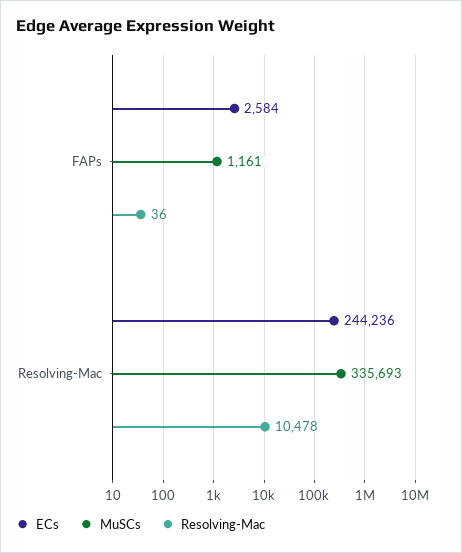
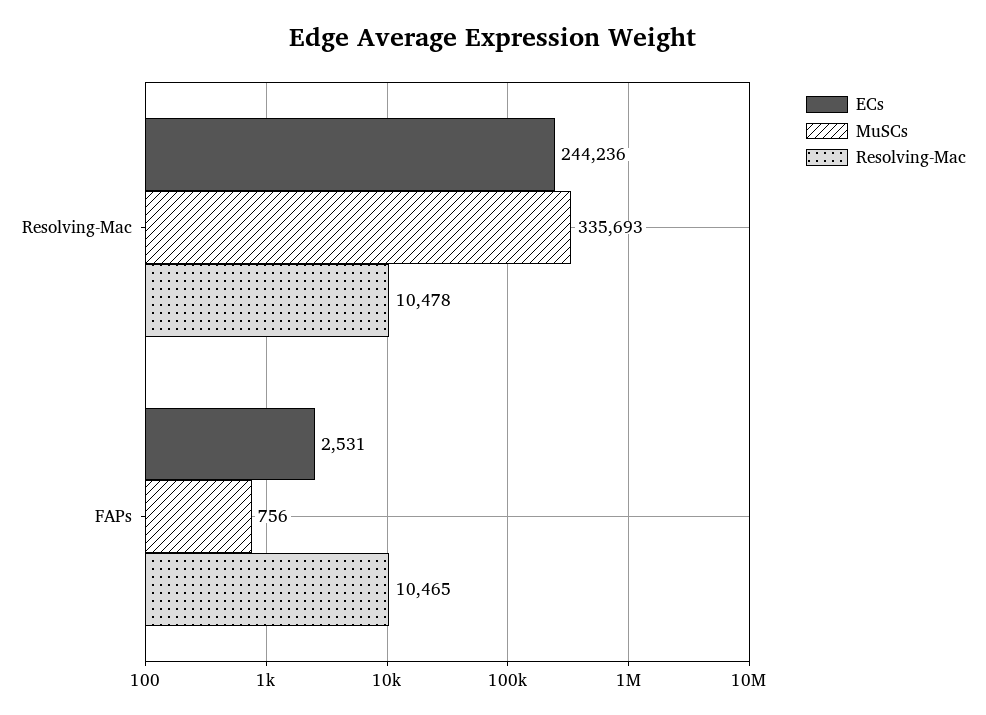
  {
    "ECs": {
-     "FAPs": 2584,
+     "FAPs": 2531,
      "Resolving-Mac": 244236
    },
    "MuSCs": {
-     "FAPs": 1161,
+     "FAPs": 756,
      "Resolving-Mac": 335693
    },
    "Resolving-Mac": {
-     "FAPs": 36,
+     "FAPs": 10465,
      "Resolving-Mac": 10478
    }
  }

